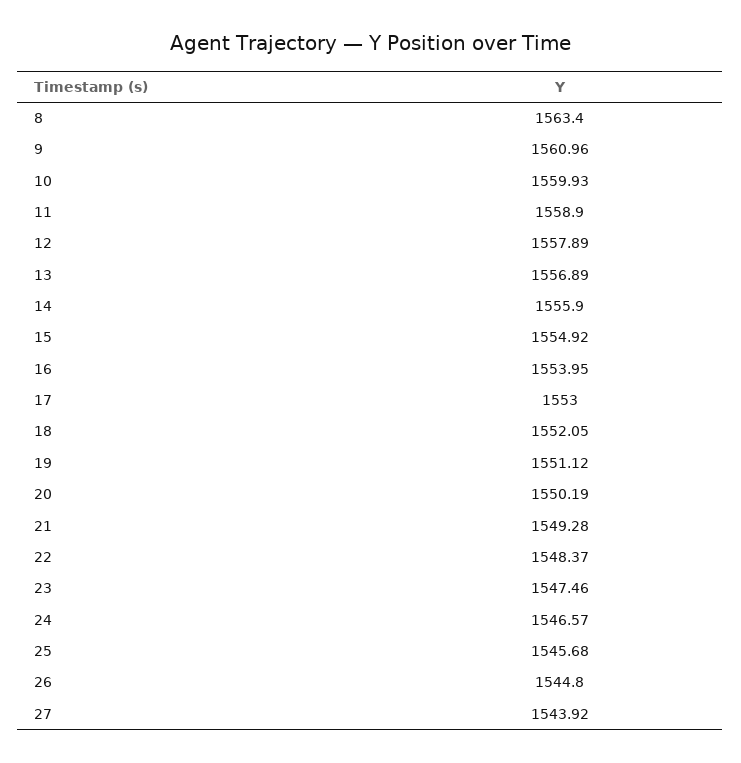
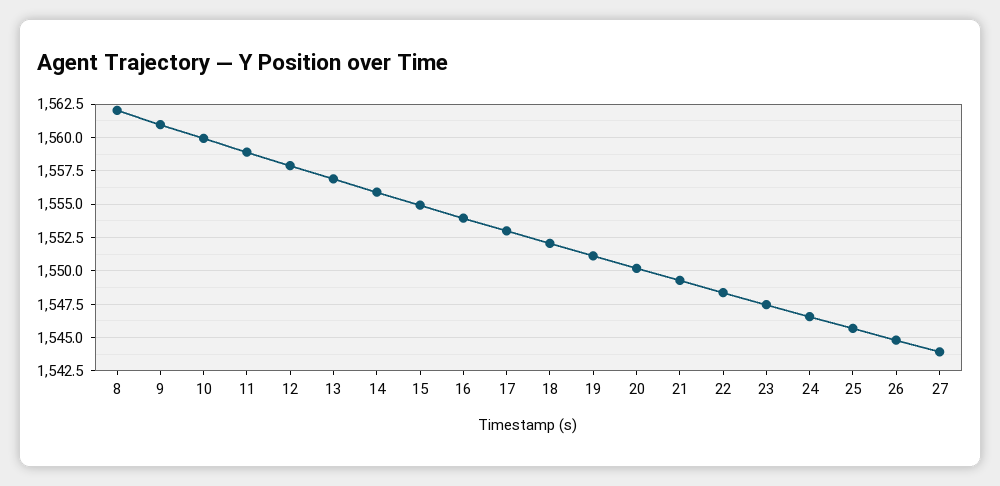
  {
-   "8": 1563.4,
+   "8": 1562,
    "9": 1560.96,
    "10": 1559.93,
    "11": 1558.9,
    "12": 1557.89,
    "13": 1556.89,
    "14": 1555.9,
    "15": 1554.92,
    "16": 1553.95,
    "17": 1553,
    "18": 1552.05,
    "19": 1551.12,
    "20": 1550.19,
    "21": 1549.28,
    "22": 1548.37,
    "23": 1547.46,
    "24": 1546.57,
    "25": 1545.68,
    "26": 1544.8,
    "27": 1543.92
  }

